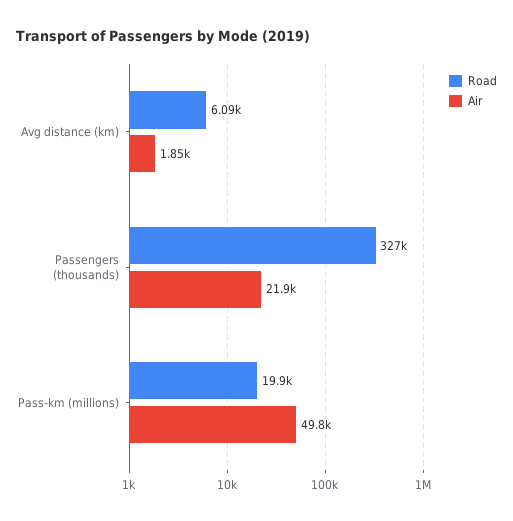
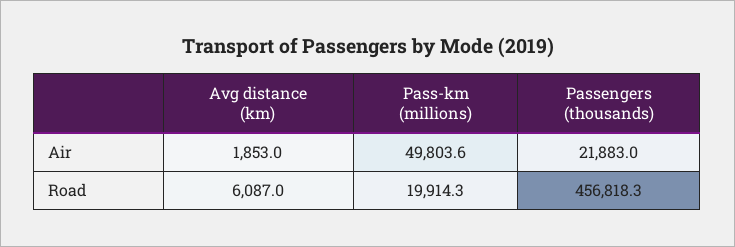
  {
    "Road": {
      "Avg distance (km)": 6087,
-     "Passengers (thousands)": 327000,
+     "Passengers (thousands)": 456818.3,
      "Pass-km (millions)": 19914.3
    },
    "Air": {
      "Avg distance (km)": 1853,
      "Passengers (thousands)": 21883,
      "Pass-km (millions)": 49803.6
    }
  }

